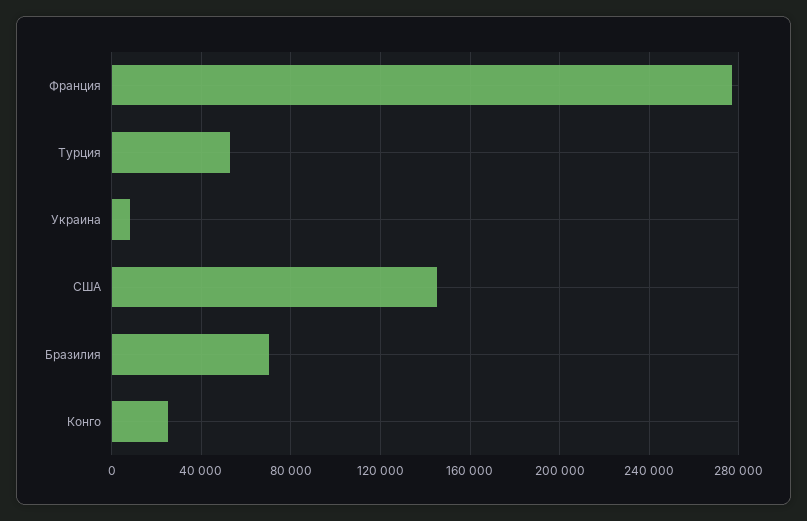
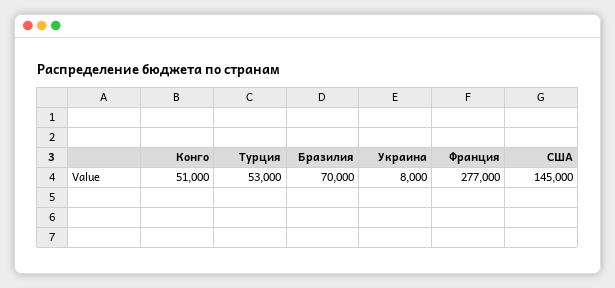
  {
    "Франция": 277000,
    "Турция": 53000,
    "Украина": 8000,
    "США": 145000,
    "Бразилия": 70000,
-   "Конго": 25000
+   "Конго": 51000
  }

